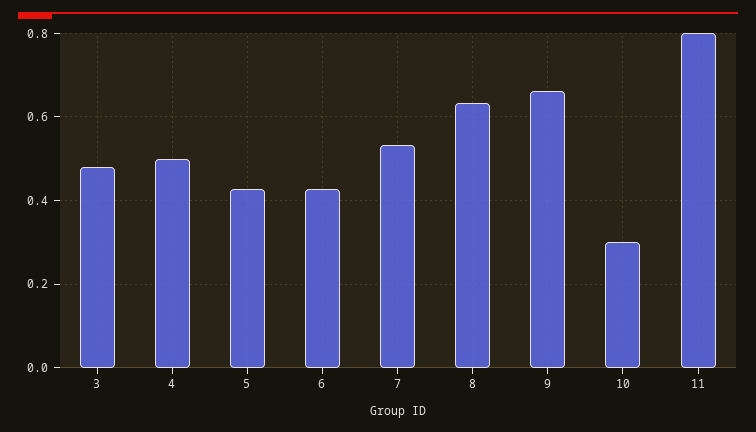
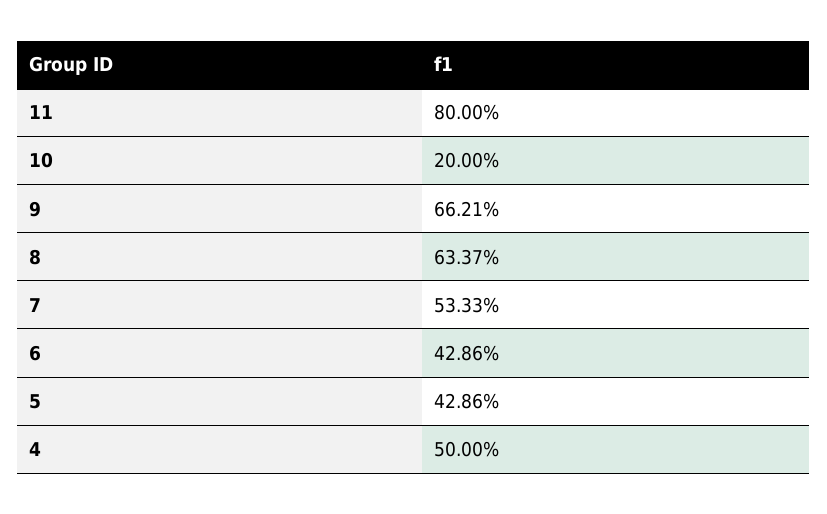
  {
-   "3": 0.48,
    "4": 0.5,
    "5": 0.4286,
    "6": 0.4286,
    "7": 0.5333,
    "8": 0.6337,
    "9": 0.6621,
-   "10": 0.3,
+   "10": 0.2,
    "11": 0.8
  }

